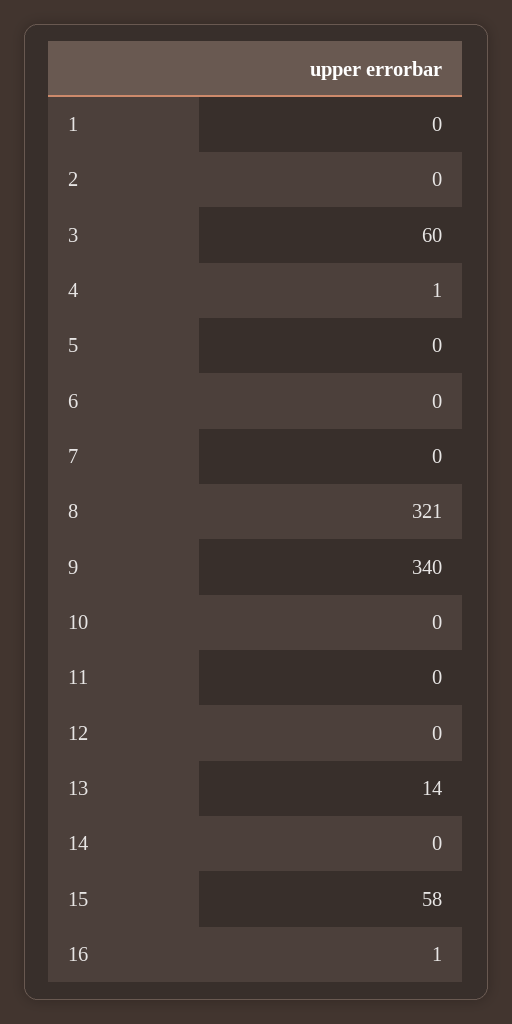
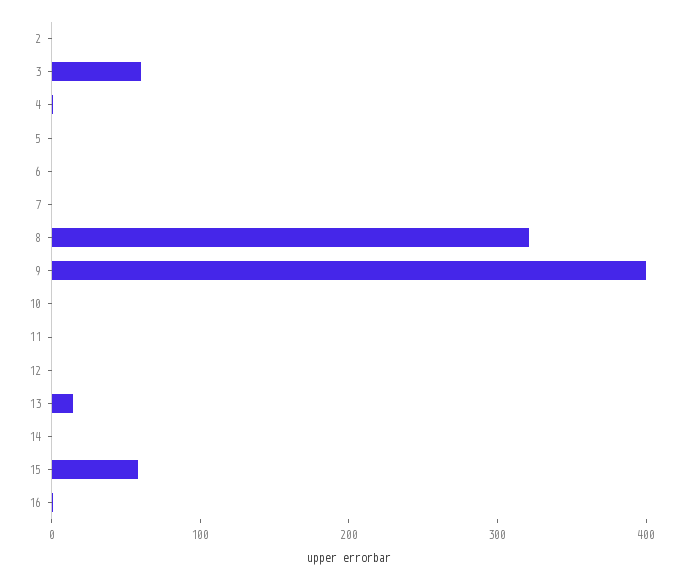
  {
-   "1": 0,
    "2": 0,
    "3": 60,
    "4": 1,
    "5": 0,
    "6": 0,
    "7": 0,
    "8": 321,
-   "9": 340,
+   "9": 400,
    "10": 0,
    "11": 0,
    "12": 0,
    "13": 14,
    "14": 0,
    "15": 58,
    "16": 1
  }

